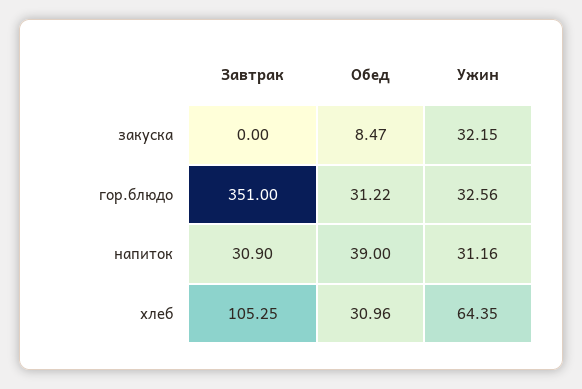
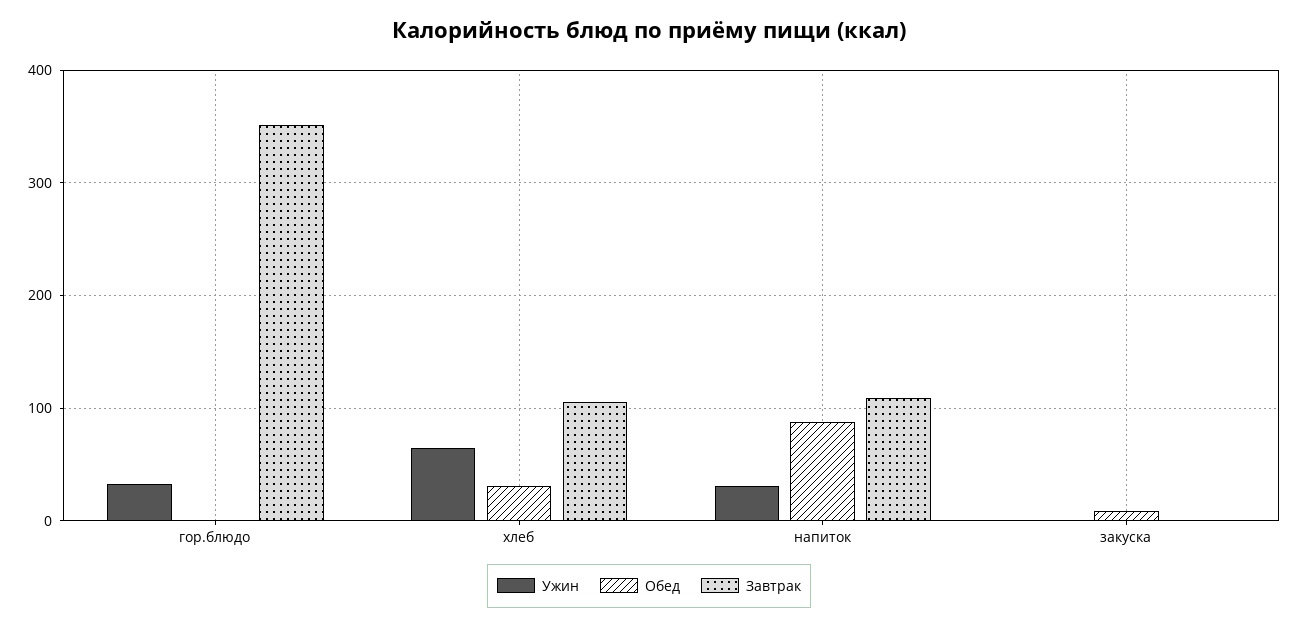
  {
    "Завтрак": {
      "закуска": 0,
      "гор.блюдо": 351,
-     "напиток": 30.9,
+     "напиток": 110,
      "хлеб": 105.25
    },
    "Обед": {
      "закуска": 8.47,
-     "гор.блюдо": 31.22,
+     "гор.блюдо": 0,
-     "напиток": 39,
+     "напиток": 90,
      "хлеб": 30.96
    },
    "Ужин": {
-     "закуска": 32.15,
+     "закуска": 0,
      "гор.блюдо": 32.56,
      "напиток": 31.16,
      "хлеб": 64.35
    }
  }

